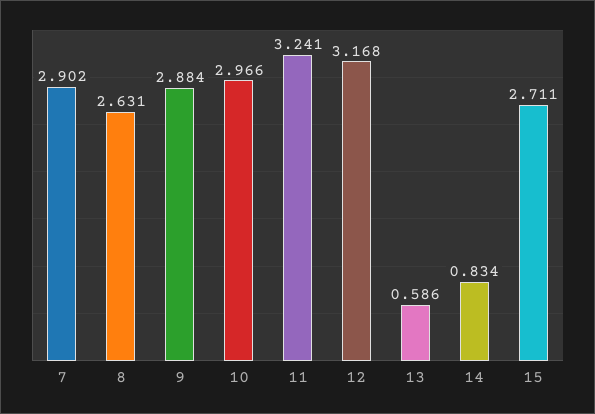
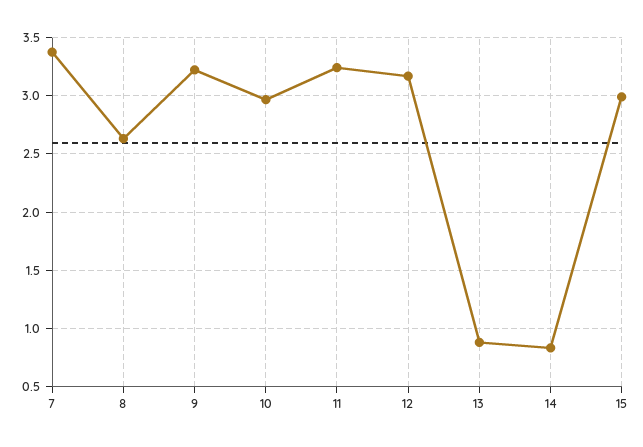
  {
-   "7": 2.902,
+   "7": 3.4,
    "8": 2.631,
-   "9": 2.884,
+   "9": 3.2,
    "10": 2.966,
    "11": 3.241,
    "12": 3.168,
-   "13": 0.586,
+   "13": 0.9,
    "14": 0.834,
-   "15": 2.711
+   "15": 3
  }

